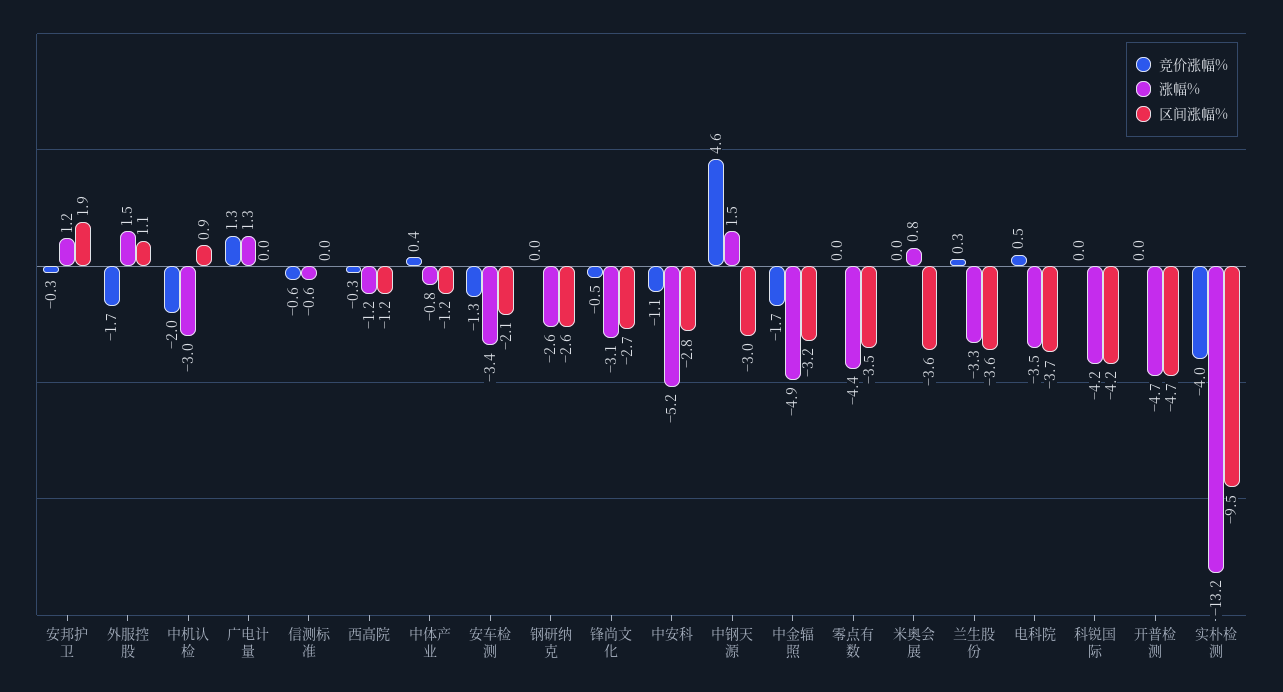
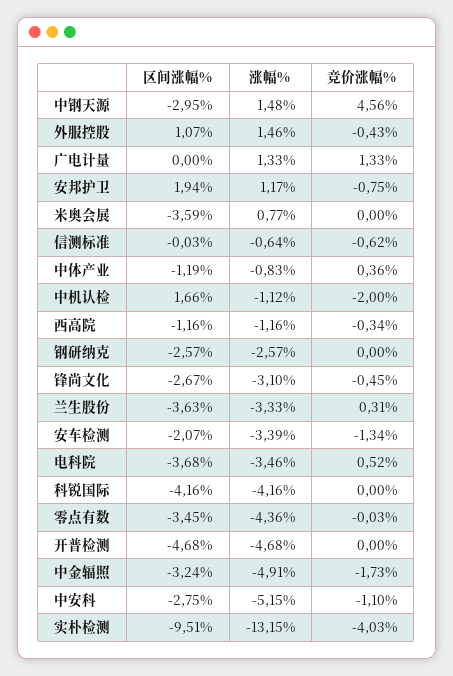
  {
    "竞价涨幅%": {
-     "安邦护卫": -0.3,
+     "安邦护卫": -0.75,
-     "外服控股": -1.7,
+     "外服控股": -0.43,
      "中机认检": -2,
      "广电计量": 1.33,
      "信测标准": -0.62,
      "西高院": -0.34,
      "中体产业": 0.36,
      "安车检测": -1.34,
      "钢研纳克": 0,
      "锋尚文化": -0.45,
      "中安科": -1.1,
      "中钢天源": 4.56,
      "中金辐照": -1.73,
      "零点有数": -0.03,
      "米奥会展": 0,
      "兰生股份": 0.31,
      "电科院": 0.52,
      "科锐国际": 0,
      "开普检测": 0,
      "实朴检测": -4.03
    },
    "涨幅%": {
      "安邦护卫": 1.17,
      "外服控股": 1.46,
-     "中机认检": -3,
+     "中机认检": -1.12,
      "广电计量": 1.33,
      "信测标准": -0.64,
      "西高院": -1.16,
      "中体产业": -0.83,
      "安车检测": -3.39,
      "钢研纳克": -2.57,
      "锋尚文化": -3.1,
      "中安科": -5.15,
      "中钢天源": 1.48,
      "中金辐照": -4.91,
      "零点有数": -4.36,
      "米奥会展": 0.77,
      "兰生股份": -3.33,
      "电科院": -3.46,
      "科锐国际": -4.16,
      "开普检测": -4.68,
      "实朴检测": -13.15
    },
    "区间涨幅%": {
      "安邦护卫": 1.94,
      "外服控股": 1.07,
-     "中机认检": 0.9,
+     "中机认检": 1.66,
      "广电计量": 0,
      "信测标准": -0.03,
      "西高院": -1.16,
      "中体产业": -1.19,
      "安车检测": -2.07,
      "钢研纳克": -2.57,
      "锋尚文化": -2.67,
      "中安科": -2.75,
      "中钢天源": -2.95,
      "中金辐照": -3.24,
      "零点有数": -3.45,
      "米奥会展": -3.59,
      "兰生股份": -3.63,
      "电科院": -3.68,
      "科锐国际": -4.16,
      "开普检测": -4.68,
      "实朴检测": -9.51
    }
  }

